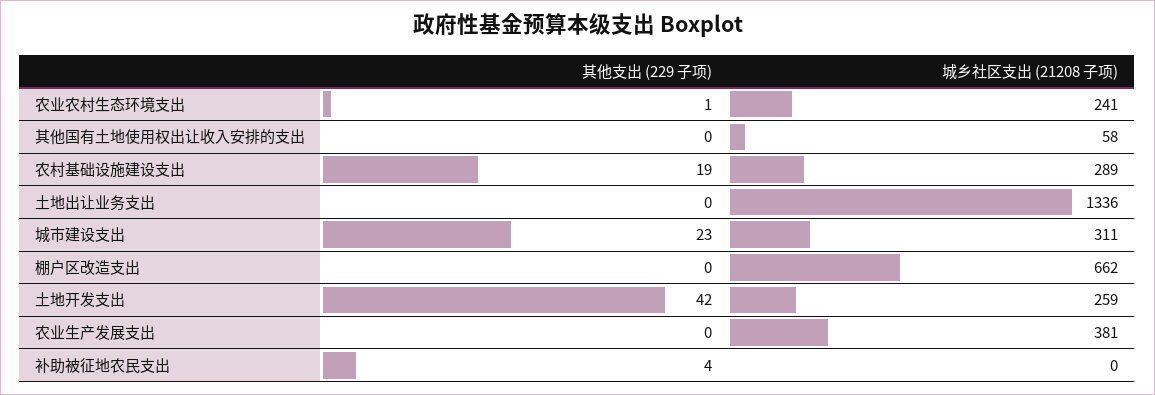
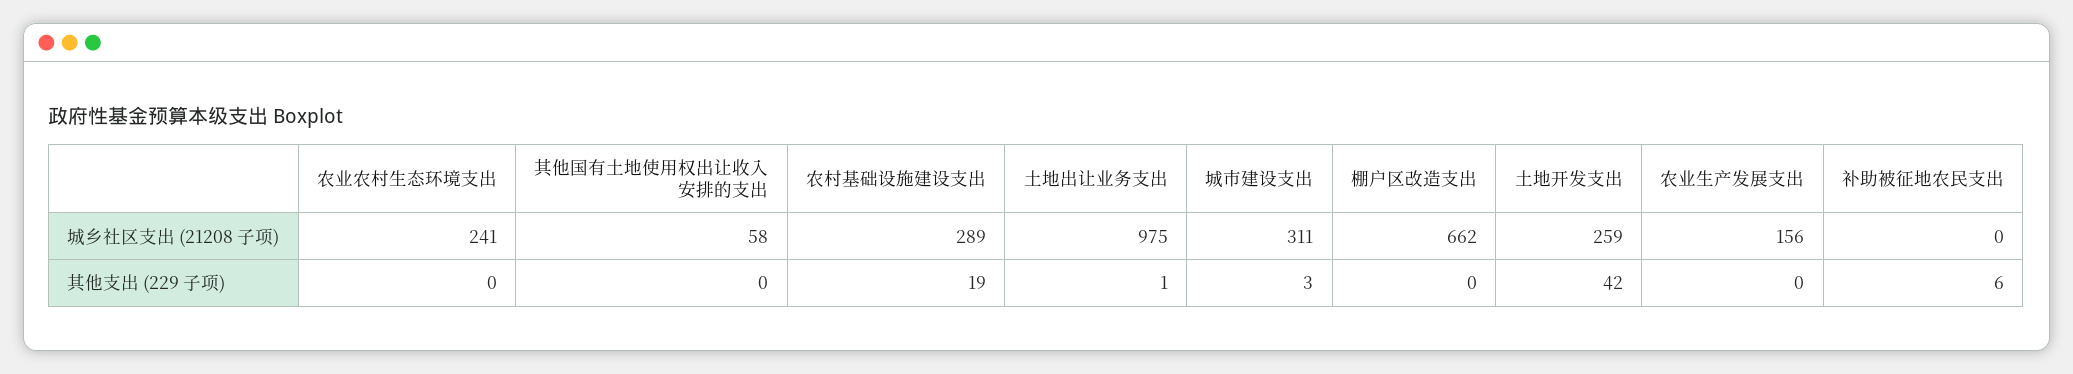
  {
    "其他支出 (229 子项)": {
-     "农业农村生态环境支出": 1,
+     "农业农村生态环境支出": 0,
      "其他国有土地使用权出让收入安排的支出": 0,
      "农村基础设施建设支出": 19,
-     "土地出让业务支出": 0,
+     "土地出让业务支出": 1,
-     "城市建设支出": 23,
+     "城市建设支出": 3,
      "棚户区改造支出": 0,
      "土地开发支出": 42,
      "农业生产发展支出": 0,
-     "补助被征地农民支出": 4
+     "补助被征地农民支出": 6
    },
    "城乡社区支出 (21208 子项)": {
      "农业农村生态环境支出": 241,
      "其他国有土地使用权出让收入安排的支出": 58,
      "农村基础设施建设支出": 289,
-     "土地出让业务支出": 1336,
+     "土地出让业务支出": 975,
      "城市建设支出": 311,
      "棚户区改造支出": 662,
      "土地开发支出": 259,
-     "农业生产发展支出": 381,
+     "农业生产发展支出": 156,
      "补助被征地农民支出": 0
    }
  }

